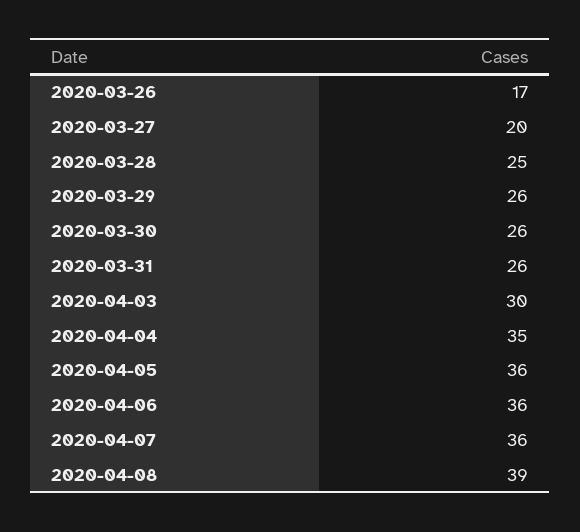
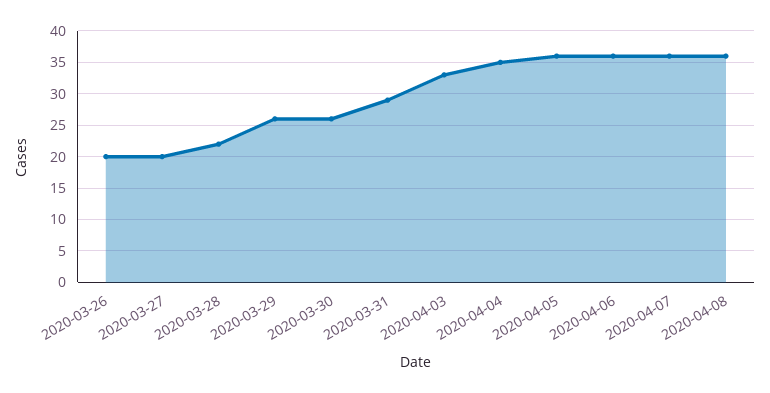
  {
-   "2020-03-26": 17,
+   "2020-03-26": 20,
    "2020-03-27": 20,
-   "2020-03-28": 25,
+   "2020-03-28": 22,
    "2020-03-29": 26,
    "2020-03-30": 26,
-   "2020-03-31": 26,
+   "2020-03-31": 29,
-   "2020-04-03": 30,
+   "2020-04-03": 33,
    "2020-04-04": 35,
    "2020-04-05": 36,
    "2020-04-06": 36,
    "2020-04-07": 36,
-   "2020-04-08": 39
+   "2020-04-08": 36
  }

